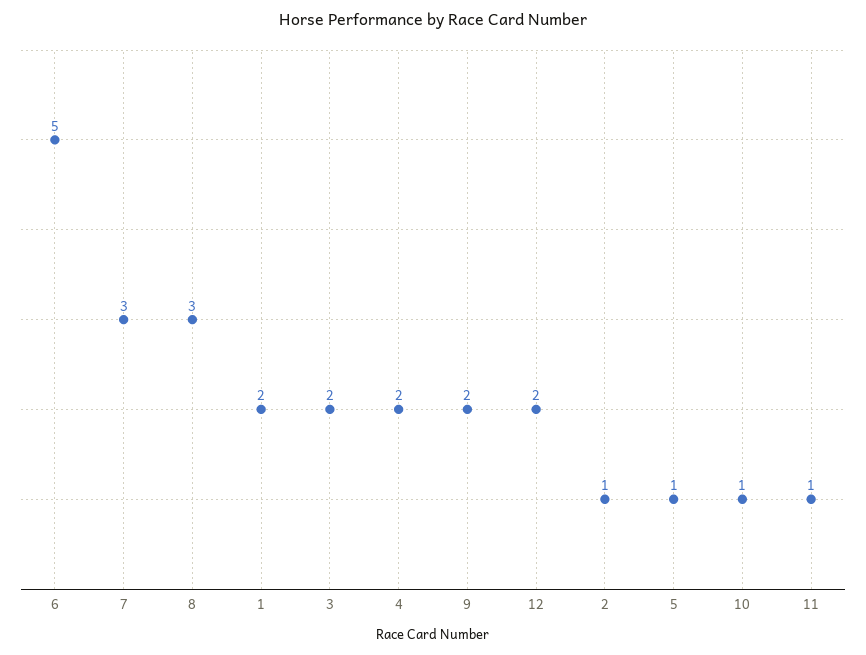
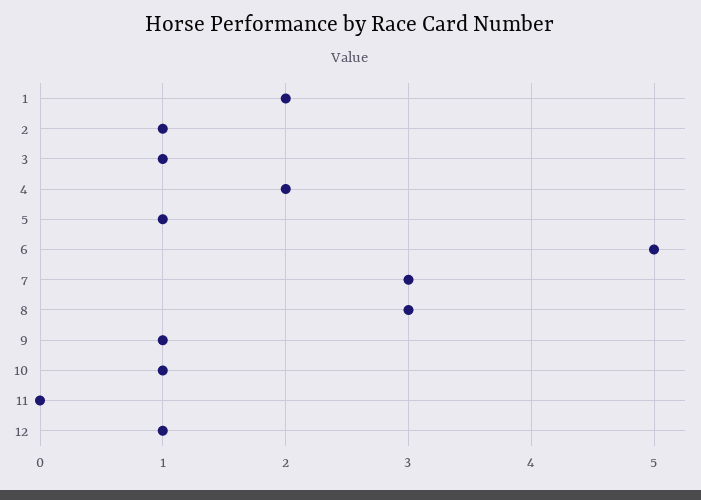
  {
    "6": 5,
    "7": 3,
    "8": 3,
    "1": 2,
-   "3": 2,
+   "3": 1,
    "4": 2,
-   "9": 2,
+   "9": 1,
-   "12": 2,
+   "12": 1,
    "2": 1,
    "5": 1,
    "10": 1,
-   "11": 1
+   "11": 0
  }

